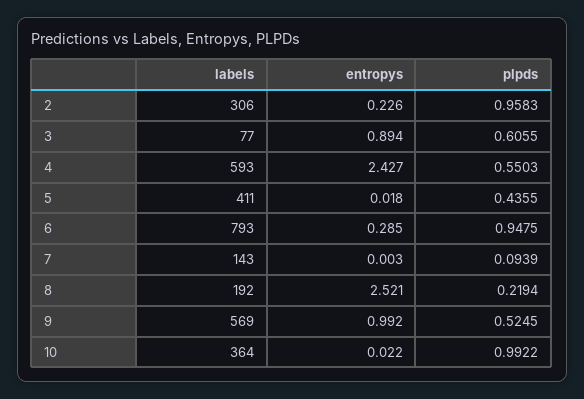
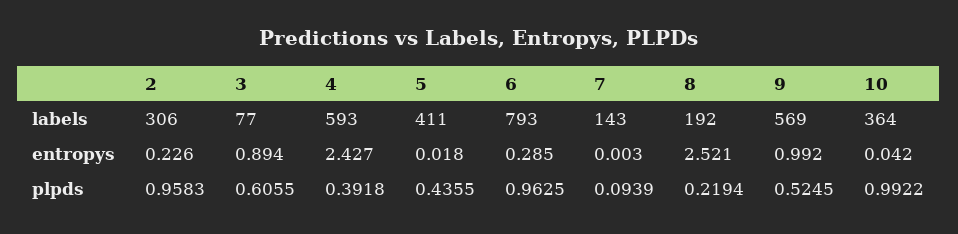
  {
    "labels": {
      "2": 306,
      "3": 77,
      "4": 593,
      "5": 411,
      "6": 793,
      "7": 143,
      "8": 192,
      "9": 569,
      "10": 364
    },
    "entropys": {
      "2": 0.226,
      "3": 0.894,
      "4": 2.427,
      "5": 0.018,
      "6": 0.285,
      "7": 0.003,
      "8": 2.521,
      "9": 0.992,
-     "10": 0.022
+     "10": 0.042
    },
    "plpds": {
      "2": 0.9583,
      "3": 0.6055,
-     "4": 0.5503,
+     "4": 0.3918,
      "5": 0.4355,
-     "6": 0.9475,
+     "6": 0.9625,
      "7": 0.0939,
      "8": 0.2194,
      "9": 0.5245,
      "10": 0.9922
    }
  }

